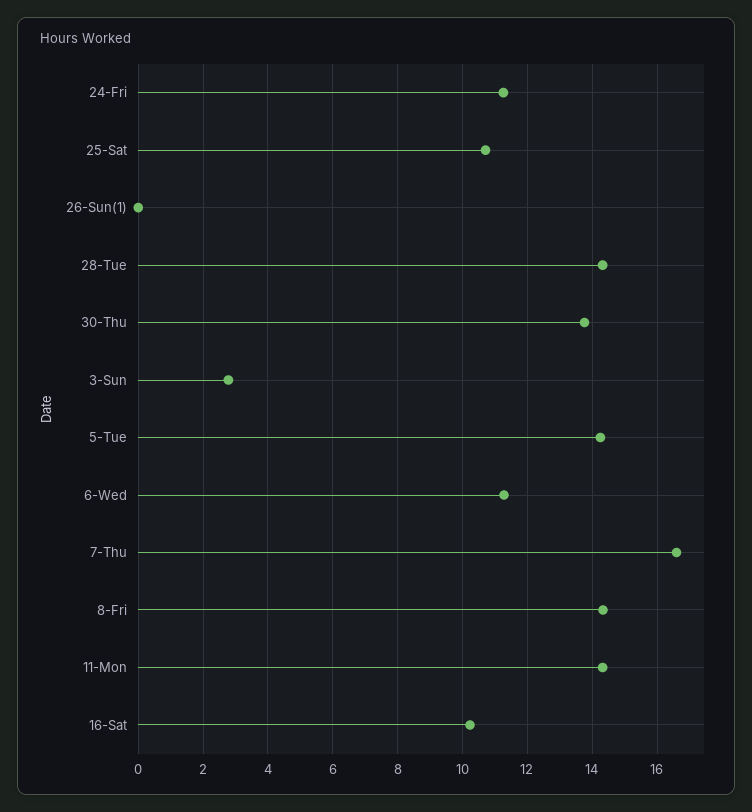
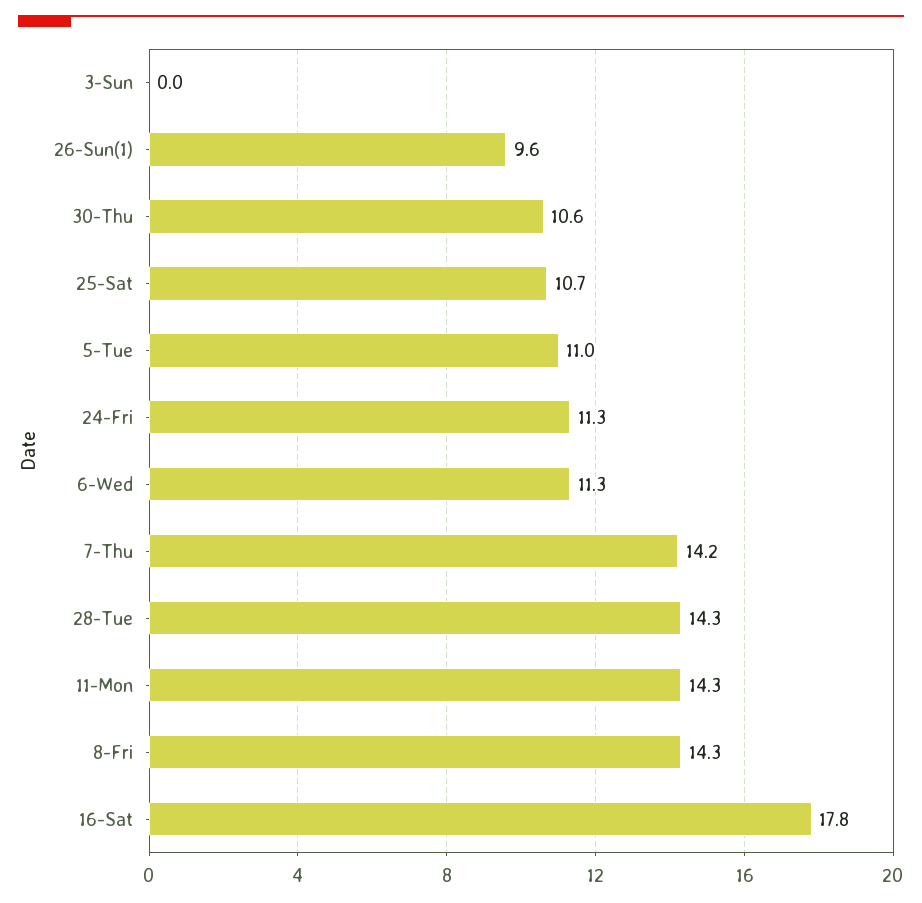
  {
    "24-Fri": 11.3,
    "25-Sat": 10.7,
-   "26-Sun(1)": 0,
+   "26-Sun(1)": 9.6,
    "28-Tue": 14.3,
-   "30-Thu": 13.8,
+   "30-Thu": 10.6,
-   "3-Sun": 2.8,
+   "3-Sun": 0,
-   "5-Tue": 14.2,
+   "5-Tue": 11,
    "6-Wed": 11.3,
-   "7-Thu": 16.6,
+   "7-Thu": 14.2,
    "8-Fri": 14.3,
    "11-Mon": 14.3,
-   "16-Sat": 10.2
+   "16-Sat": 17.8
  }

